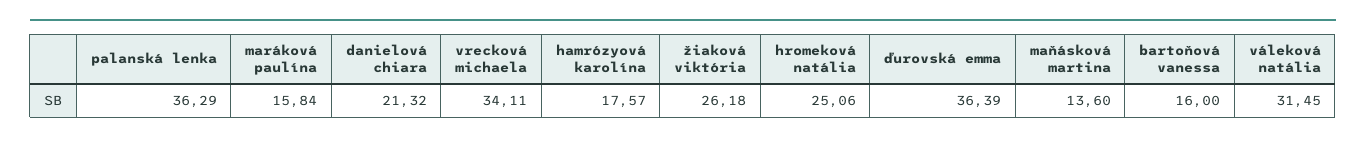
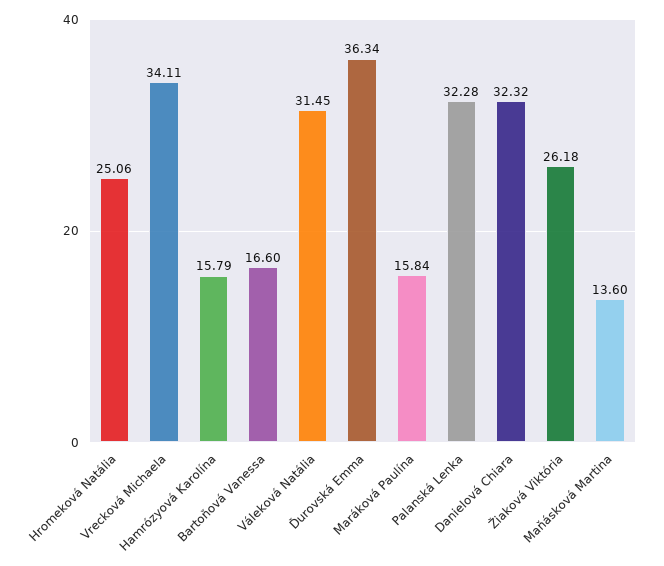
  {
-   "palanská lenka": 36.29,
+   "palanská lenka": 32.28,
    "maráková paulína": 15.84,
-   "danielová chiara": 21.32,
+   "danielová chiara": 32.32,
    "vrecková michaela": 34.11,
-   "hamrózyová karolína": 17.57,
+   "hamrózyová karolína": 15.79,
    "žiaková viktória": 26.18,
    "hromeková natália": 25.06,
-   "ďurovská emma": 36.39,
+   "ďurovská emma": 36.34,
    "maňásková martina": 13.6,
-   "bartoňová vanessa": 16,
+   "bartoňová vanessa": 16.6,
    "váleková natália": 31.45
  }

